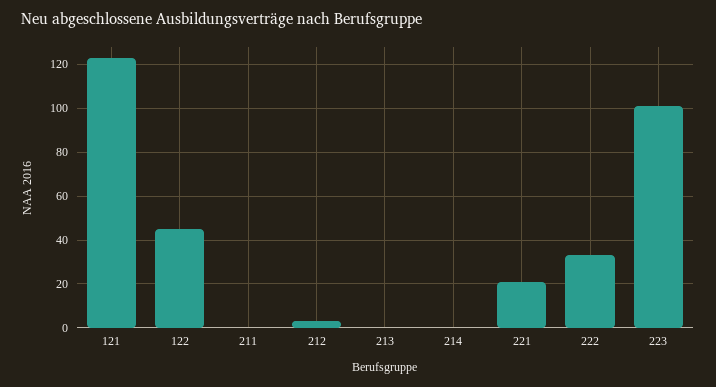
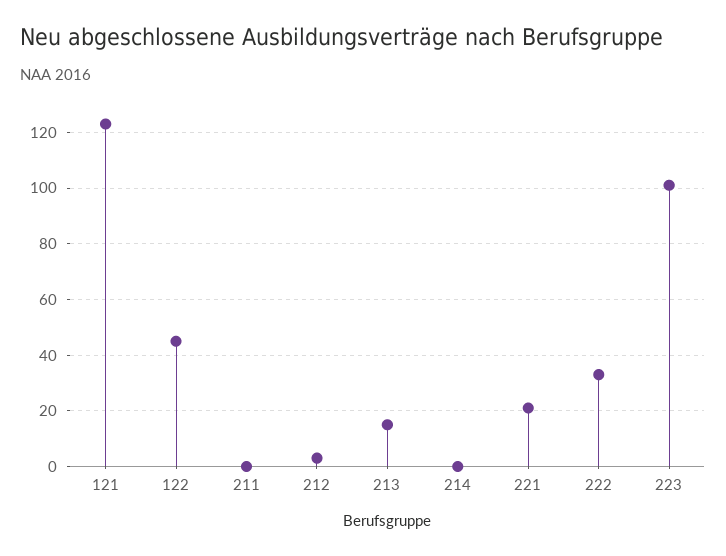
  {
    "121": 125,
    "122": 45,
    "211": 0,
    "212": 5,
-   "213": 0,
+   "213": 15,
    "214": 0,
    "221": 20,
    "222": 35,
    "223": 100
  }

